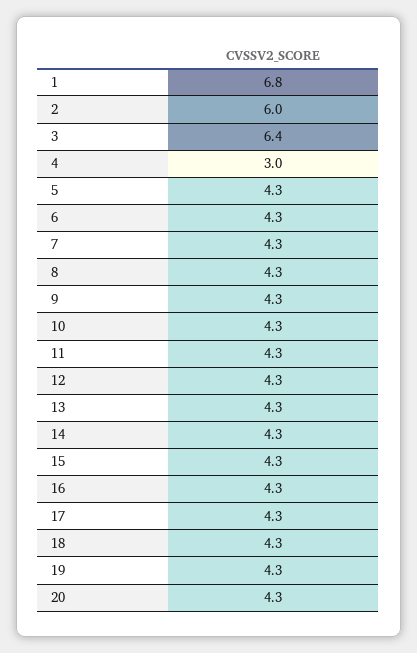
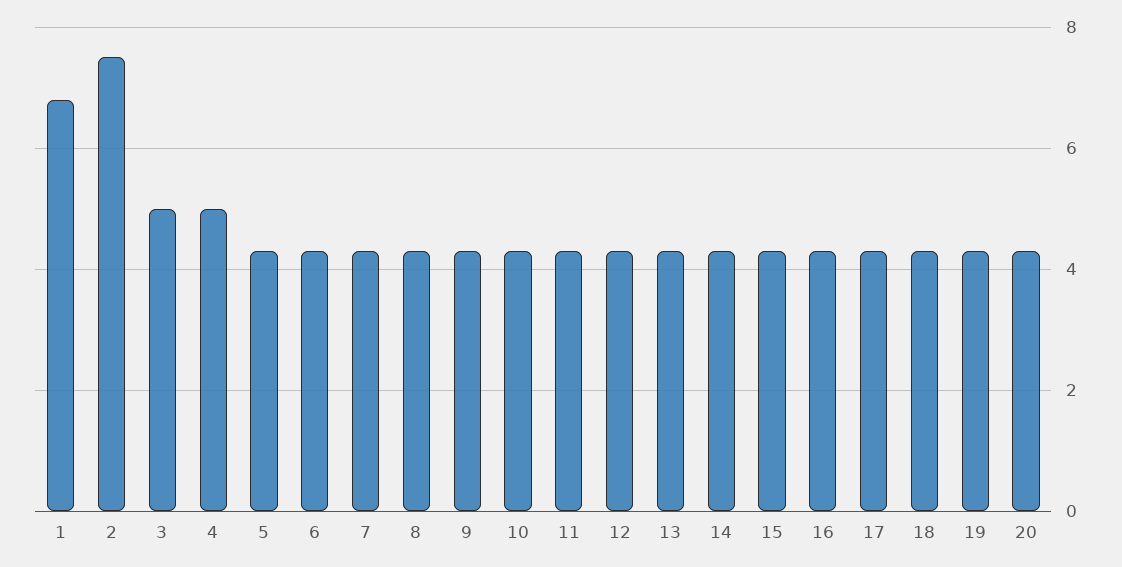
  {
    "1": 6.8,
-   "2": 6,
+   "2": 7.5,
-   "3": 6.4,
+   "3": 5,
-   "4": 3,
+   "4": 5,
    "5": 4.3,
    "6": 4.3,
    "7": 4.3,
    "8": 4.3,
    "9": 4.3,
    "10": 4.3,
    "11": 4.3,
    "12": 4.3,
    "13": 4.3,
    "14": 4.3,
    "15": 4.3,
    "16": 4.3,
    "17": 4.3,
    "18": 4.3,
    "19": 4.3,
    "20": 4.3
  }

